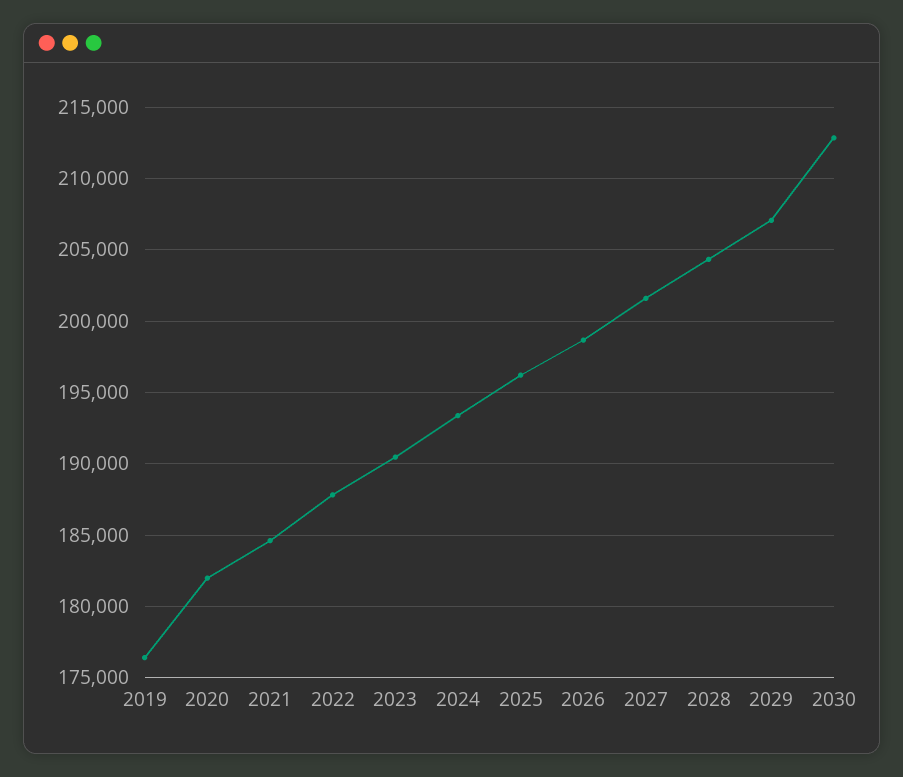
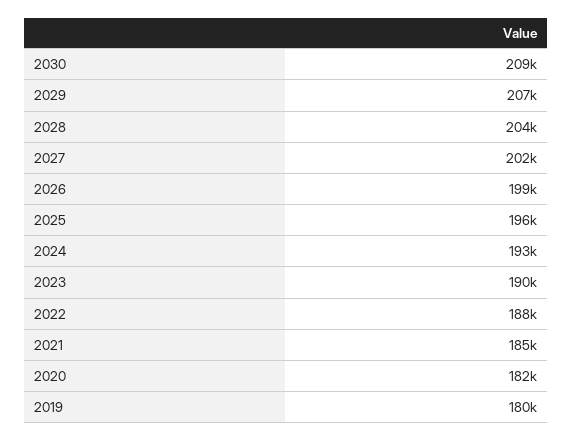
  {
-   "2019": 176500,
+   "2019": 180000,
    "2020": 182000,
    "2021": 185000,
    "2022": 188000,
    "2023": 190000,
    "2024": 193000,
    "2025": 196000,
    "2026": 199000,
    "2027": 202000,
    "2028": 204000,
    "2029": 207000,
-   "2030": 213000
+   "2030": 209000
  }

